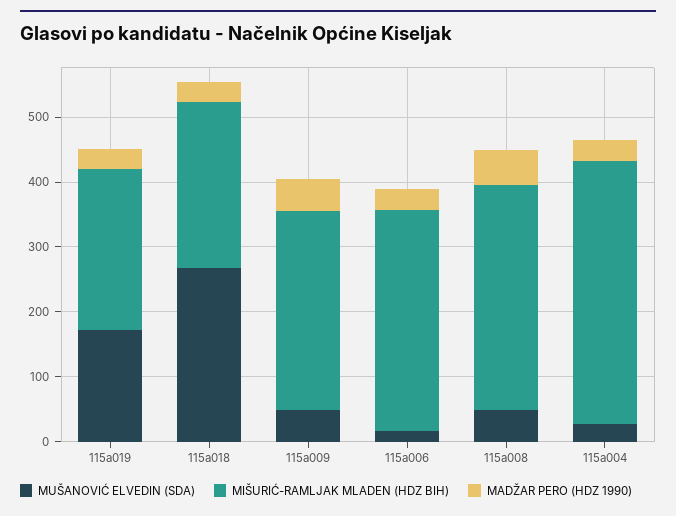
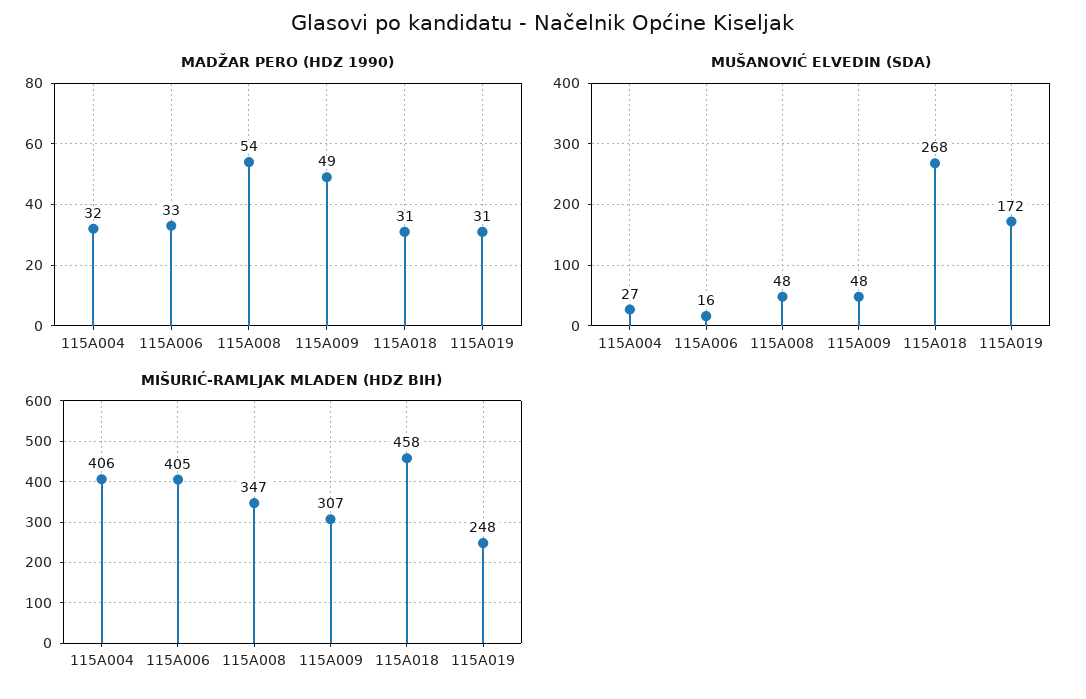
  {
    "MUŠANOVIĆ ELVEDIN (SDA)": {
      "115a019": 172,
      "115a018": 268,
      "115a009": 48,
      "115a006": 16,
      "115a008": 48,
      "115a004": 27
    },
    "MIŠURIĆ-RAMLJAK MLADEN (HDZ BIH)": {
      "115a019": 248,
-     "115a018": 260,
+     "115a018": 458,
      "115a009": 307,
-     "115a006": 340,
+     "115a006": 405,
      "115a008": 347,
      "115a004": 406
    },
    "MADŽAR PERO (HDZ 1990)": {
      "115a019": 31,
      "115a018": 31,
      "115a009": 49,
      "115a006": 33,
      "115a008": 54,
      "115a004": 32
    }
  }

